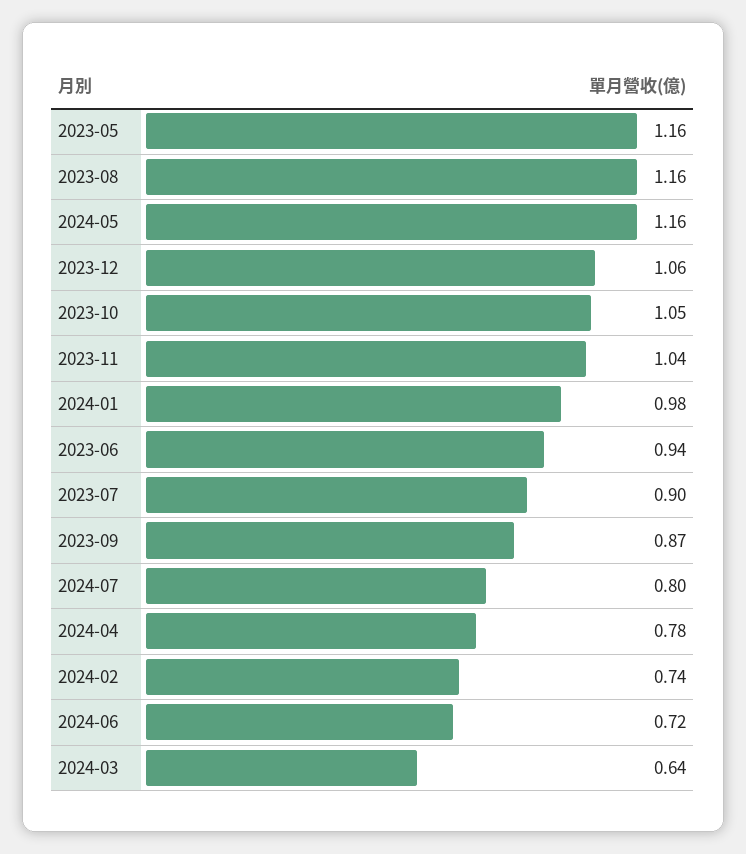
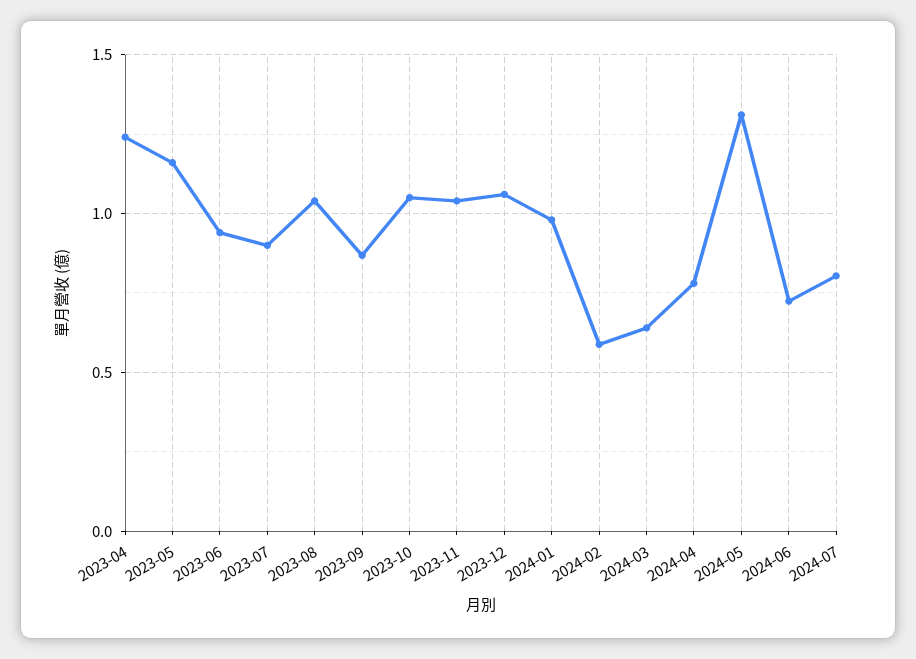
  {
    "2023-05": 1.16,
-   "2023-08": 1.16,
+   "2023-08": 1.05,
-   "2024-05": 1.16,
+   "2024-05": 1.3,
    "2023-12": 1.06,
    "2023-10": 1.05,
    "2023-11": 1.04,
    "2024-01": 0.98,
    "2023-06": 0.94,
    "2023-07": 0.9,
    "2023-09": 0.87,
    "2024-07": 0.8,
    "2024-04": 0.78,
-   "2024-02": 0.74,
+   "2024-02": 0.6,
    "2024-06": 0.72,
-   "2024-03": 0.64
+   "2024-03": 0.64,
+   "2023-04": 1.25
  }

